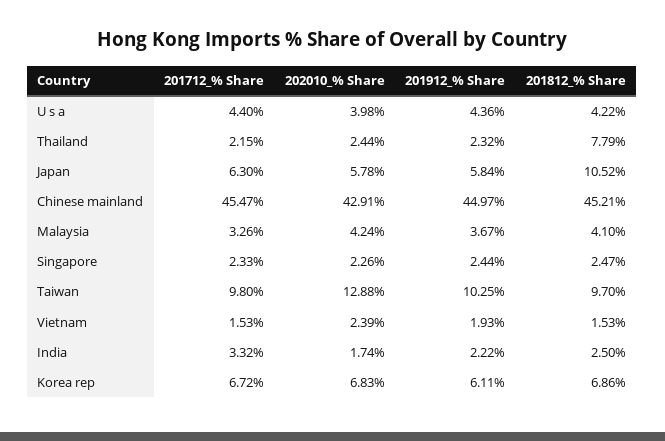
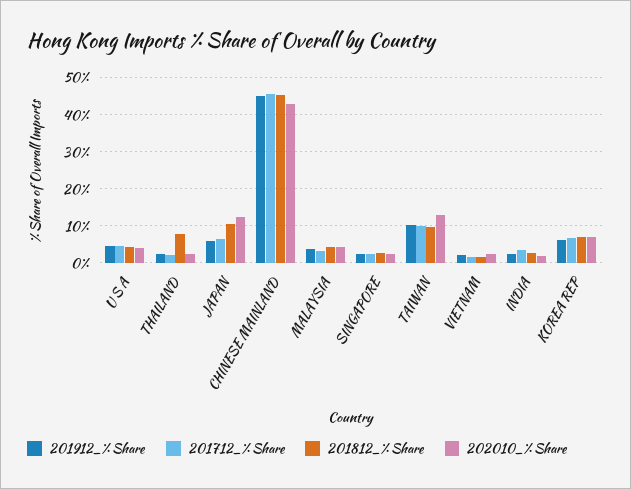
  {
    "201712_% Share": {
      "U s a": 4.4,
      "Thailand": 2.15,
      "Japan": 6.3,
      "Chinese mainland": 45.47,
      "Malaysia": 3.26,
      "Singapore": 2.33,
      "Taiwan": 9.8,
      "Vietnam": 1.53,
      "India": 3.32,
      "Korea rep": 6.72
    },
    "202010_% Share": {
      "U s a": 3.98,
      "Thailand": 2.44,
-     "Japan": 5.78,
+     "Japan": 12,
      "Chinese mainland": 42.91,
      "Malaysia": 4.24,
      "Singapore": 2.26,
      "Taiwan": 12.88,
      "Vietnam": 2.39,
      "India": 1.74,
      "Korea rep": 6.83
    },
    "201912_% Share": {
      "U s a": 4.36,
      "Thailand": 2.32,
      "Japan": 5.84,
      "Chinese mainland": 44.97,
      "Malaysia": 3.67,
      "Singapore": 2.44,
      "Taiwan": 10.25,
      "Vietnam": 1.93,
      "India": 2.22,
      "Korea rep": 6.11
    },
    "201812_% Share": {
      "U s a": 4.22,
      "Thailand": 7.79,
      "Japan": 10.52,
      "Chinese mainland": 45.21,
      "Malaysia": 4.1,
      "Singapore": 2.47,
      "Taiwan": 9.7,
      "Vietnam": 1.53,
      "India": 2.5,
      "Korea rep": 6.86
    }
  }

